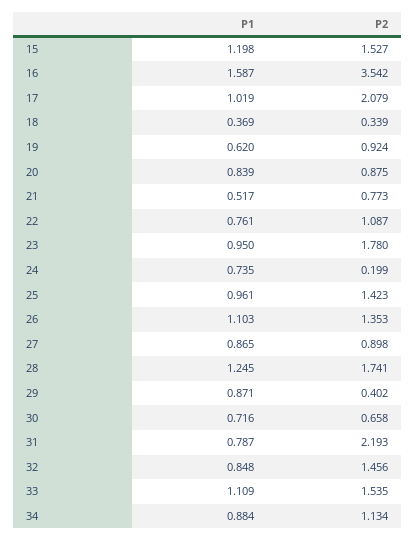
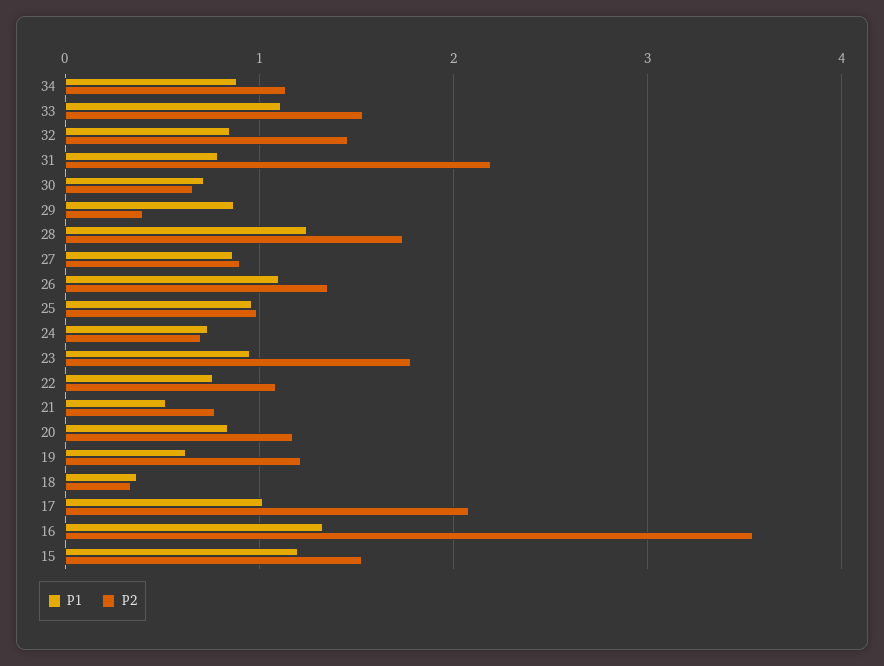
  {
    "P1": {
      "15": 1.198,
-     "16": 1.587,
+     "16": 1.3,
      "17": 1.019,
      "18": 0.369,
      "19": 0.62,
      "20": 0.839,
      "21": 0.517,
      "22": 0.761,
      "23": 0.95,
      "24": 0.735,
      "25": 0.961,
      "26": 1.103,
      "27": 0.865,
      "28": 1.245,
      "29": 0.871,
      "30": 0.716,
      "31": 0.787,
      "32": 0.848,
      "33": 1.109,
      "34": 0.884
    },
    "P2": {
      "15": 1.527,
      "16": 3.542,
      "17": 2.079,
      "18": 0.339,
-     "19": 0.924,
+     "19": 1.2,
-     "20": 0.875,
+     "20": 1.2,
      "21": 0.773,
      "22": 1.087,
      "23": 1.78,
-     "24": 0.199,
+     "24": 0.7,
-     "25": 1.423,
+     "25": 1,
      "26": 1.353,
      "27": 0.898,
      "28": 1.741,
      "29": 0.402,
      "30": 0.658,
      "31": 2.193,
      "32": 1.456,
      "33": 1.535,
      "34": 1.134
    }
  }

